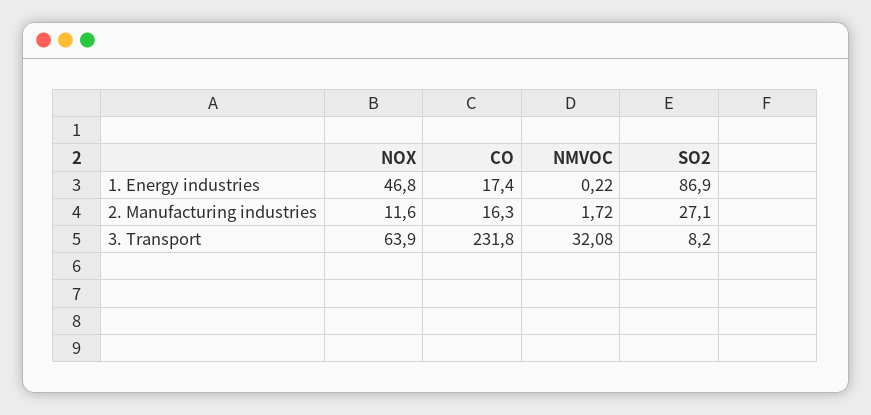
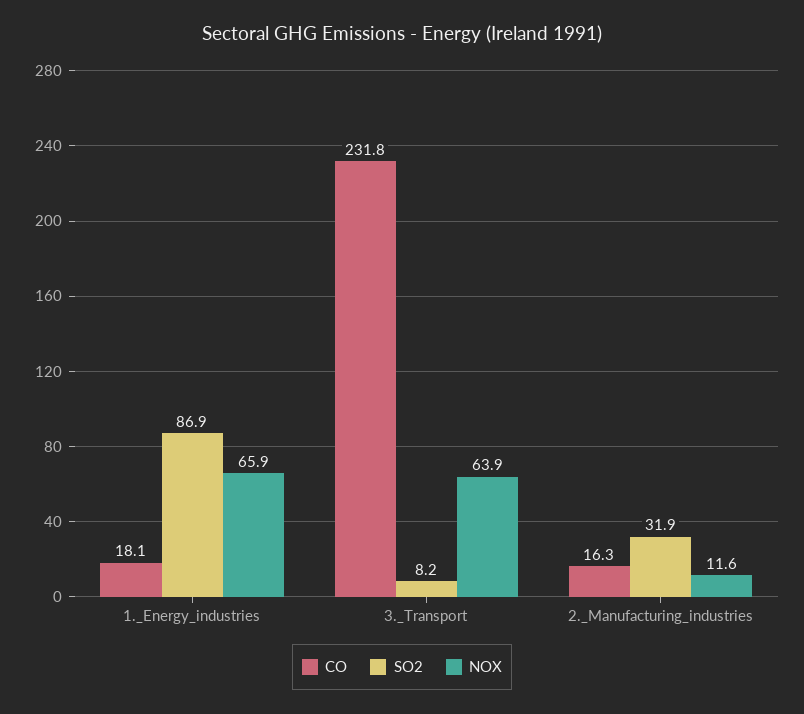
  {
    "NOX": {
-     "1. Energy industries": 46.8,
+     "1. Energy industries": 65.9,
      "2. Manufacturing industries": 11.6,
      "3. Transport": 63.9
    },
    "CO": {
-     "1. Energy industries": 17.4,
+     "1. Energy industries": 18.1,
      "2. Manufacturing industries": 16.3,
      "3. Transport": 231.8
    },
-   "NMVOC": {
-     "1. Energy industries": 0.22,
-     "2. Manufacturing industries": 1.72,
-     "3. Transport": 32.08
-   },
    "SO2": {
      "1. Energy industries": 86.9,
-     "2. Manufacturing industries": 27.1,
+     "2. Manufacturing industries": 31.9,
      "3. Transport": 8.2
    }
  }

